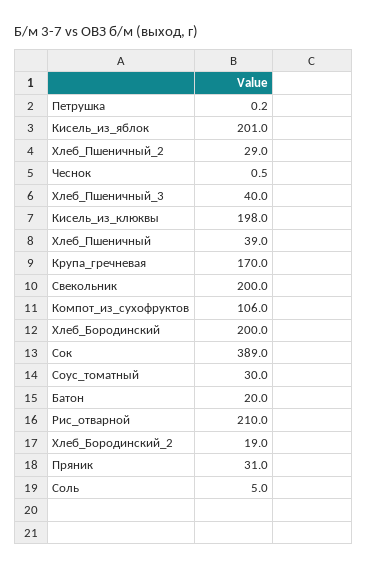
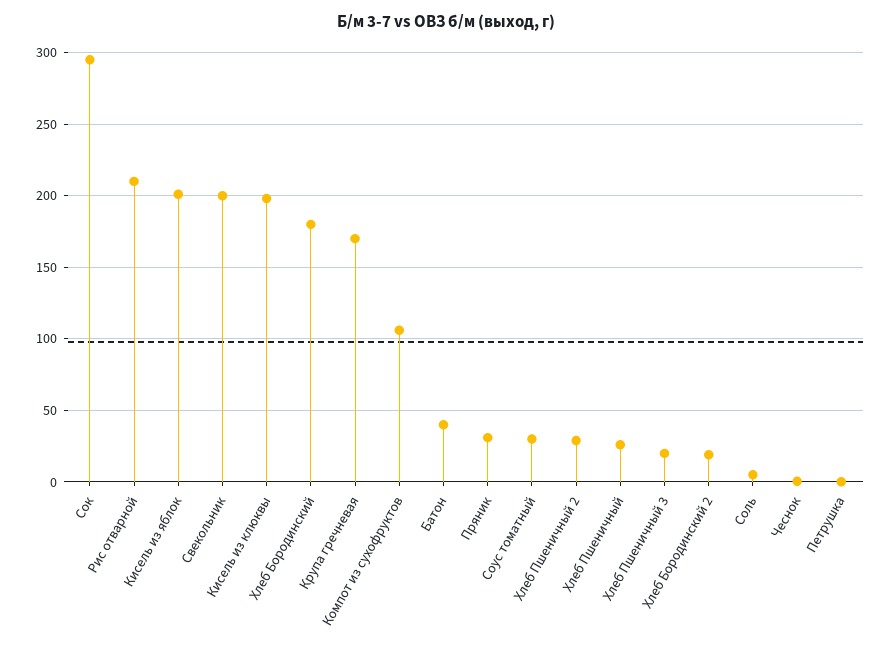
  {
    "Петрушка": 0.2,
    "Кисель_из_яблок": 201,
    "Хлеб_Пшеничный_2": 29,
    "Чеснок": 0.5,
-   "Хлеб_Пшеничный_3": 40,
+   "Хлеб_Пшеничный_3": 20,
    "Кисель_из_клюквы": 198,
-   "Хлеб_Пшеничный": 39,
+   "Хлеб_Пшеничный": 25,
    "Крупа_гречневая": 170,
    "Свекольник": 200,
    "Компот_из_сухофруктов": 106,
-   "Хлеб_Бородинский": 200,
+   "Хлеб_Бородинский": 180,
-   "Сок": 389,
+   "Сок": 295,
    "Соус_томатный": 30,
-   "Батон": 20,
+   "Батон": 40,
    "Рис_отварной": 210,
    "Хлеб_Бородинский_2": 19,
    "Пряник": 31,
    "Соль": 5
  }

